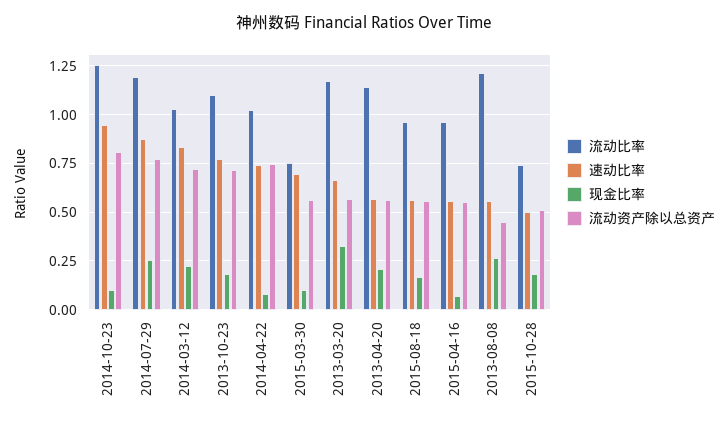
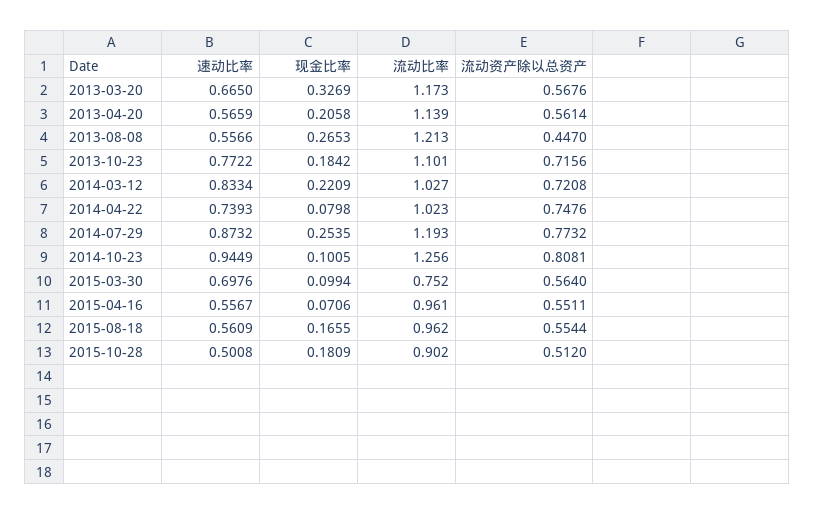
  {
    "流动比率": {
      "2014-10-23": 1.256,
      "2014-07-29": 1.193,
      "2014-03-12": 1.027,
      "2013-10-23": 1.101,
      "2014-04-22": 1.023,
      "2015-03-30": 0.752,
      "2013-03-20": 1.173,
      "2013-04-20": 1.139,
      "2015-08-18": 0.962,
      "2015-04-16": 0.961,
      "2013-08-08": 1.213,
-     "2015-10-28": 0.75
+     "2015-10-28": 0.902
    },
    "速动比率": {
      "2014-10-23": 0.9449,
      "2014-07-29": 0.8732,
      "2014-03-12": 0.8334,
      "2013-10-23": 0.7722,
      "2014-04-22": 0.7393,
      "2015-03-30": 0.6976,
      "2013-03-20": 0.665,
      "2013-04-20": 0.5659,
      "2015-08-18": 0.5609,
      "2015-04-16": 0.5567,
      "2013-08-08": 0.5566,
      "2015-10-28": 0.5008
    },
    "现金比率": {
      "2014-10-23": 0.1005,
      "2014-07-29": 0.2535,
      "2014-03-12": 0.2209,
      "2013-10-23": 0.1842,
      "2014-04-22": 0.0798,
      "2015-03-30": 0.0994,
      "2013-03-20": 0.3269,
      "2013-04-20": 0.2058,
      "2015-08-18": 0.1655,
      "2015-04-16": 0.0706,
      "2013-08-08": 0.2653,
      "2015-10-28": 0.1809
    },
    "流动资产除以总资产": {
      "2014-10-23": 0.8081,
      "2014-07-29": 0.7732,
      "2014-03-12": 0.7208,
      "2013-10-23": 0.7156,
      "2014-04-22": 0.7476,
      "2015-03-30": 0.564,
      "2013-03-20": 0.5676,
      "2013-04-20": 0.5614,
      "2015-08-18": 0.5544,
      "2015-04-16": 0.5511,
      "2013-08-08": 0.447,
      "2015-10-28": 0.512
    }
  }

